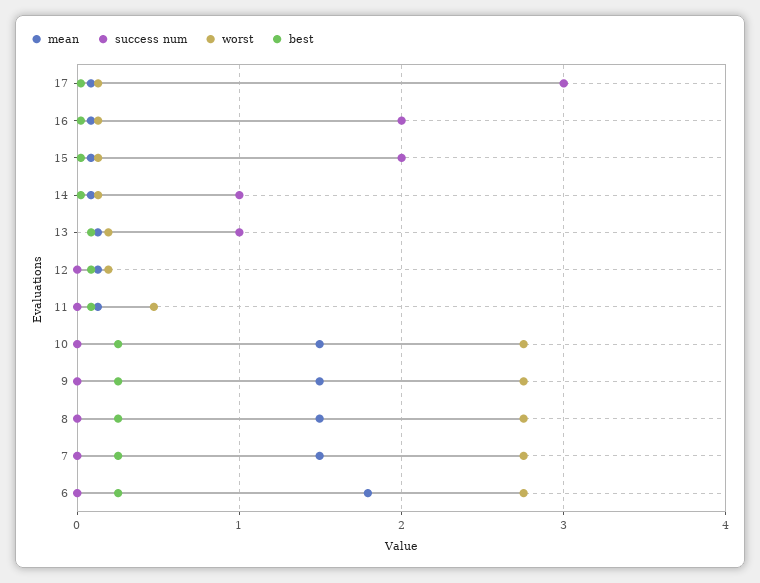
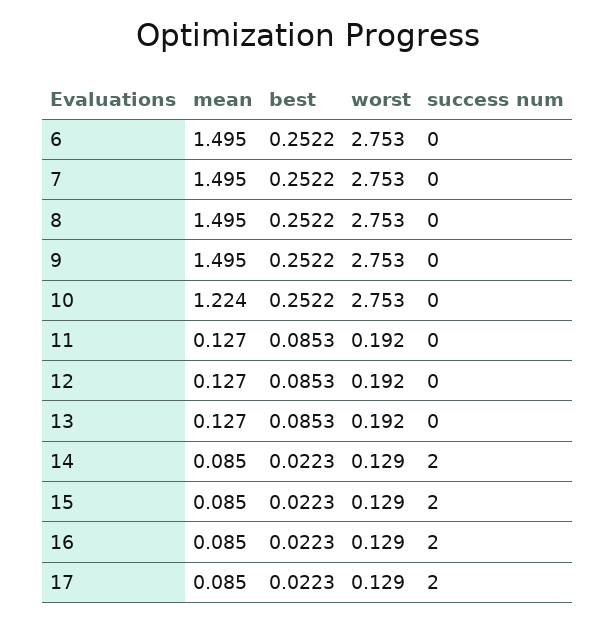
  {
    "mean": {
      "17": 0.085,
      "16": 0.085,
      "15": 0.085,
      "14": 0.085,
      "13": 0.127,
      "12": 0.127,
      "11": 0.127,
-     "10": 1.5,
+     "10": 1.224,
      "9": 1.495,
      "8": 1.495,
      "7": 1.495,
-     "6": 1.8
+     "6": 1.495
    },
    "success num": {
-     "17": 3,
+     "17": 2,
      "16": 2,
      "15": 2,
-     "14": 1,
+     "14": 2,
-     "13": 1,
+     "13": 0,
      "12": 0,
      "11": 0,
      "10": 0,
      "9": 0,
      "8": 0,
      "7": 0,
      "6": 0
    },
    "worst": {
      "17": 0.129,
      "16": 0.129,
      "15": 0.129,
      "14": 0.129,
      "13": 0.192,
      "12": 0.192,
-     "11": 0.5,
+     "11": 0.192,
      "10": 2.753,
      "9": 2.753,
      "8": 2.753,
      "7": 2.753,
      "6": 2.753
    },
    "best": {
      "17": 0.0223,
      "16": 0.0223,
      "15": 0.0223,
      "14": 0.0223,
      "13": 0.0853,
      "12": 0.0853,
      "11": 0.0853,
      "10": 0.2522,
      "9": 0.2522,
      "8": 0.2522,
      "7": 0.2522,
      "6": 0.2522
    }
  }

